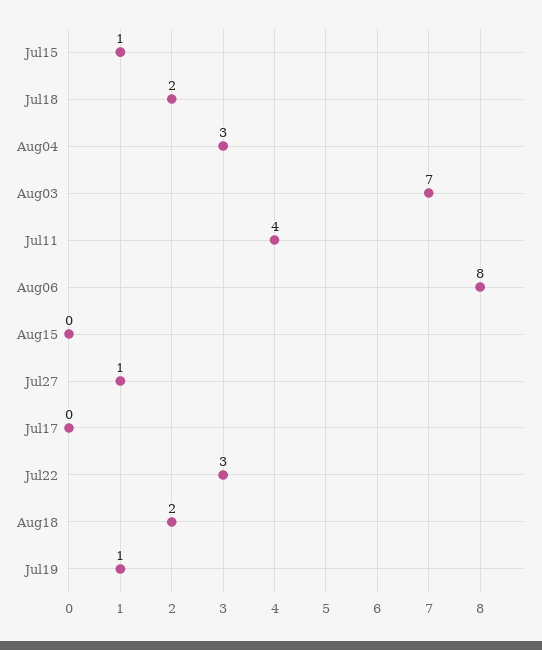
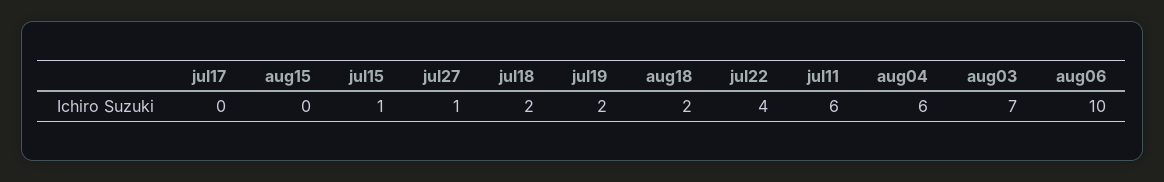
  {
    "Jul15": 1,
    "Jul18": 2,
-   "Aug04": 3,
+   "Aug04": 6,
    "Aug03": 7,
-   "Jul11": 4,
+   "Jul11": 6,
-   "Aug06": 8,
+   "Aug06": 10,
    "Aug15": 0,
    "Jul27": 1,
    "Jul17": 0,
-   "Jul22": 3,
+   "Jul22": 4,
    "Aug18": 2,
-   "Jul19": 1
+   "Jul19": 2
  }

